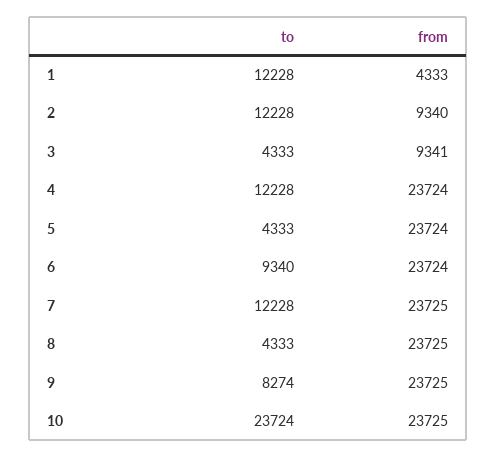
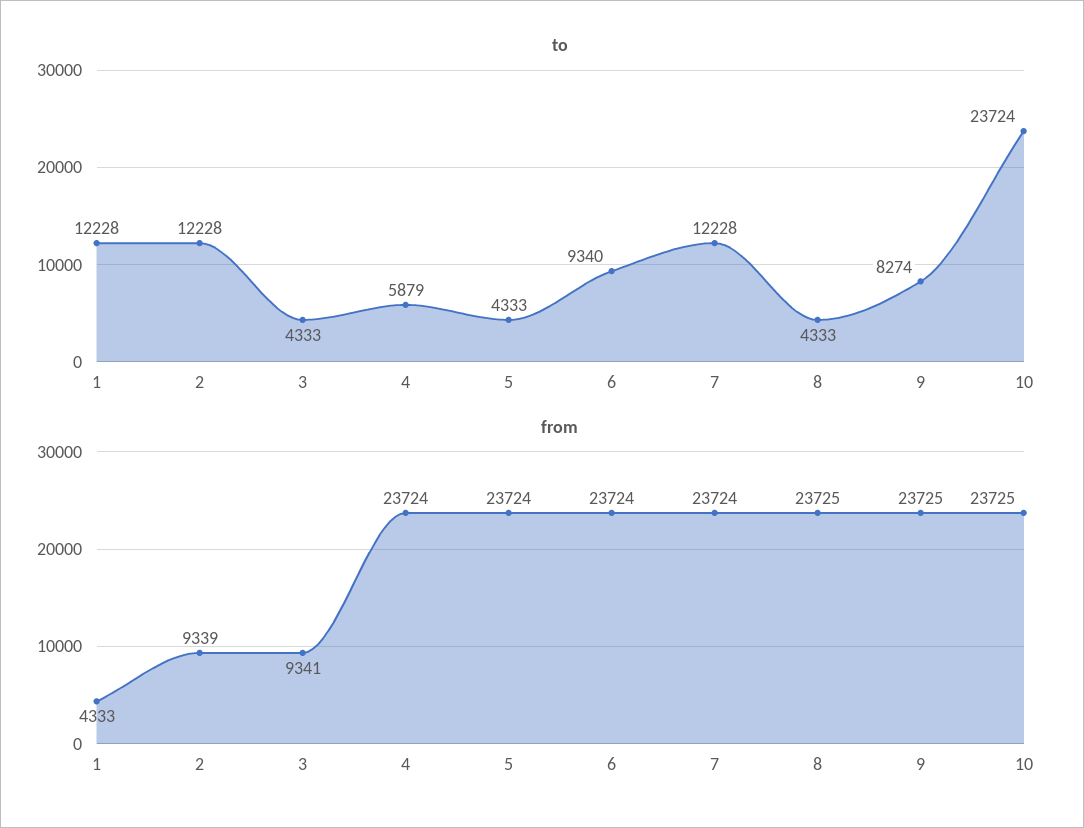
  {
    "to": {
      "1": 12228,
      "2": 12228,
      "3": 4333,
-     "4": 12228,
+     "4": 5879,
      "5": 4333,
      "6": 9340,
      "7": 12228,
      "8": 4333,
      "9": 8274,
      "10": 23724
    },
    "from": {
      "1": 4333,
-     "2": 9340,
+     "2": 9339,
      "3": 9341,
      "4": 23724,
      "5": 23724,
      "6": 23724,
-     "7": 23725,
+     "7": 23724,
      "8": 23725,
      "9": 23725,
      "10": 23725
    }
  }

